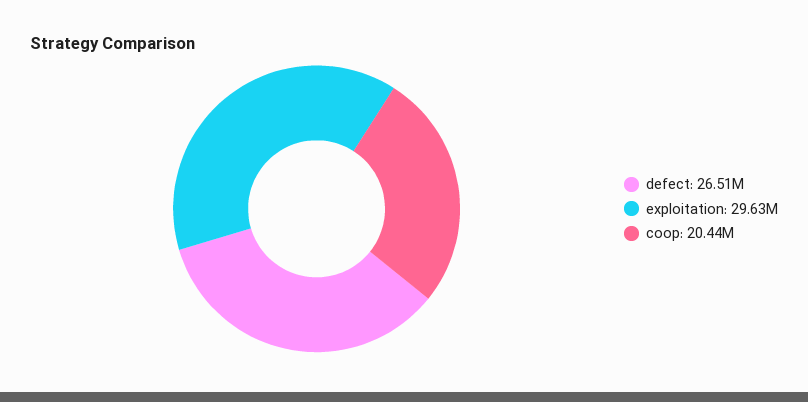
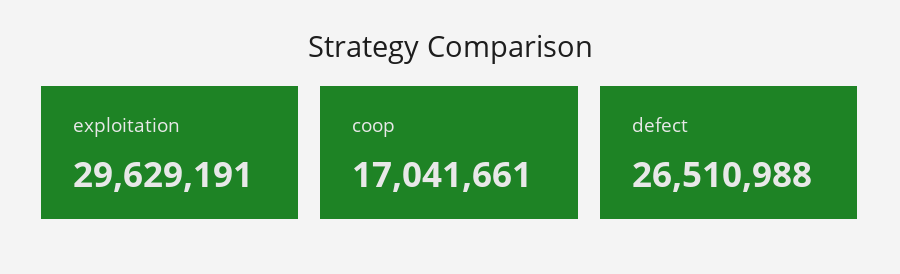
  {
    "defect": 26510988,
    "exploitation": 29629191,
-   "coop": 20440000
+   "coop": 17041661
  }

